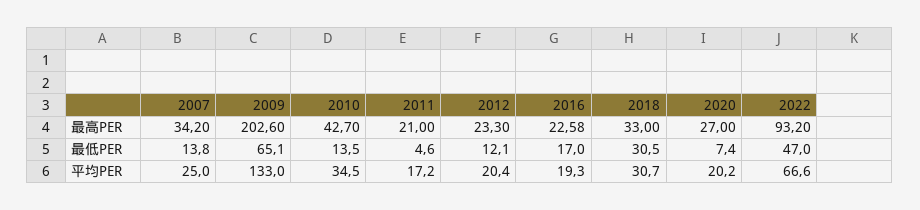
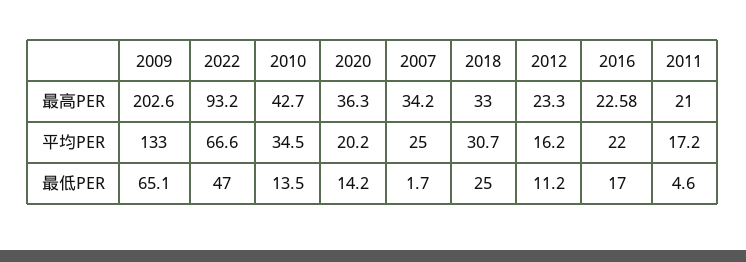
  {
    "2007": {
      "最高PER": 34.2,
-     "最低PER": 13.8,
+     "最低PER": 1.7,
      "平均PER": 25
    },
    "2009": {
      "最高PER": 202.6,
      "最低PER": 65.1,
      "平均PER": 133
    },
    "2010": {
      "最高PER": 42.7,
      "最低PER": 13.5,
      "平均PER": 34.5
    },
    "2011": {
      "最高PER": 21,
      "最低PER": 4.6,
      "平均PER": 17.2
    },
    "2012": {
      "最高PER": 23.3,
-     "最低PER": 12.1,
+     "最低PER": 11.2,
-     "平均PER": 20.4
+     "平均PER": 16.2
    },
    "2016": {
      "最高PER": 22.58,
      "最低PER": 17,
-     "平均PER": 19.3
+     "平均PER": 22
    },
    "2018": {
      "最高PER": 33,
-     "最低PER": 30.5,
+     "最低PER": 25,
      "平均PER": 30.7
    },
    "2020": {
-     "最高PER": 27,
+     "最高PER": 36.3,
-     "最低PER": 7.4,
+     "最低PER": 14.2,
      "平均PER": 20.2
    },
    "2022": {
      "最高PER": 93.2,
      "最低PER": 47,
      "平均PER": 66.6
    }
  }

